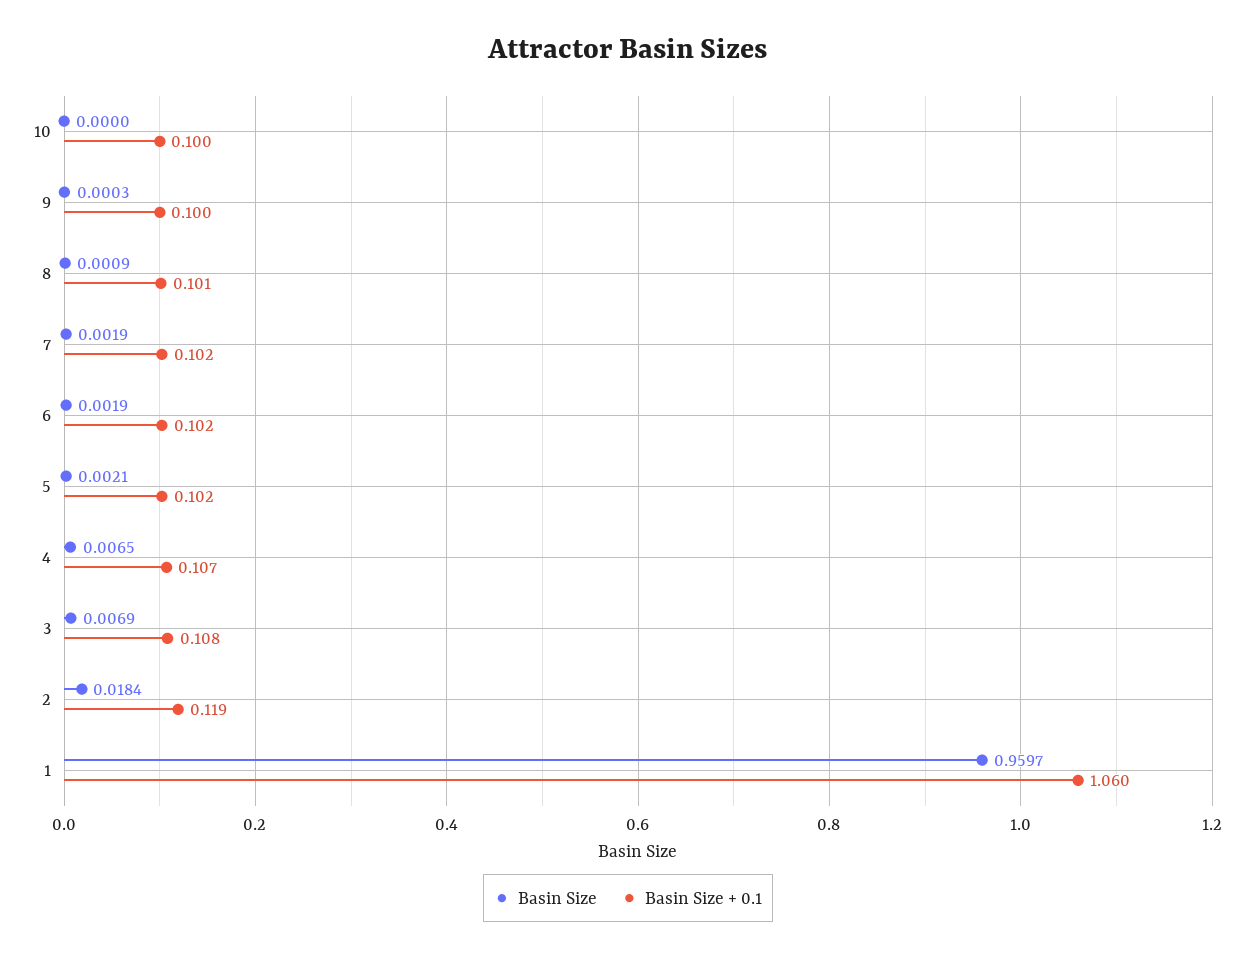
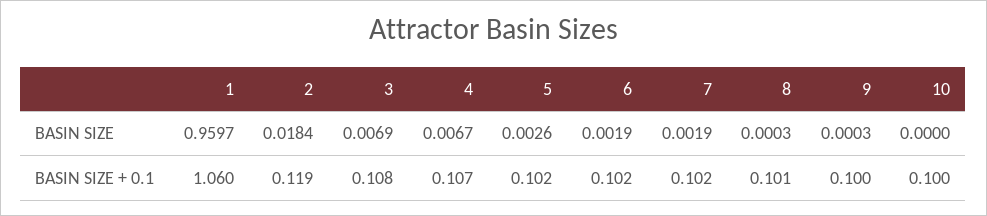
  {
    "Basin Size": {
      "10": 0,
      "9": 0.0003,
-     "8": 0.0009,
+     "8": 0.0003,
      "7": 0.0019,
      "6": 0.0019,
-     "5": 0.0021,
+     "5": 0.0026,
-     "4": 0.0065,
+     "4": 0.0067,
      "3": 0.0069,
      "2": 0.0184,
      "1": 0.9597
    },
    "Basin Size + 0.1": {
      "10": 0.1,
      "9": 0.1,
      "8": 0.101,
      "7": 0.102,
      "6": 0.102,
      "5": 0.102,
      "4": 0.107,
      "3": 0.108,
      "2": 0.119,
      "1": 1.06
    }
  }

